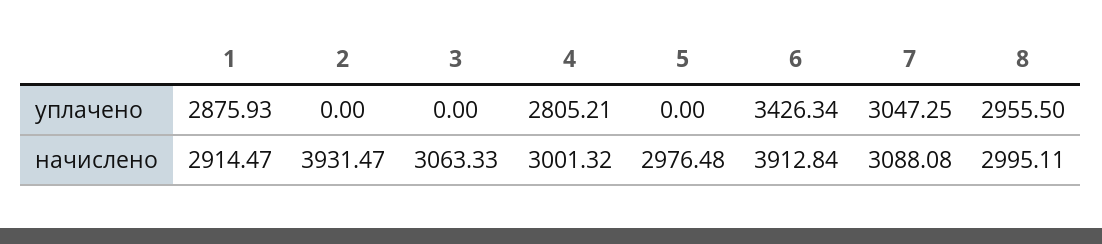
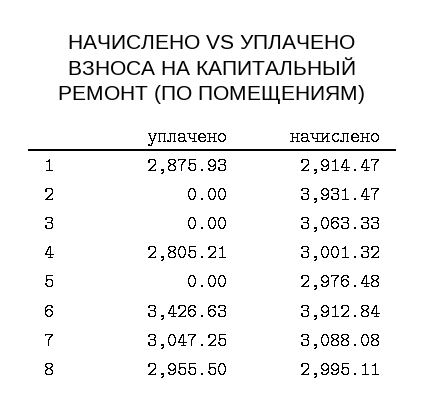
  {
    "1": {
      "уплачено": 2875.93,
      "начислено": 2914.47
    },
    "2": {
      "уплачено": 0,
      "начислено": 3931.47
    },
    "3": {
      "уплачено": 0,
      "начислено": 3063.33
    },
    "4": {
      "уплачено": 2805.21,
      "начислено": 3001.32
    },
    "5": {
      "уплачено": 0,
      "начислено": 2976.48
    },
    "6": {
-     "уплачено": 3426.34,
+     "уплачено": 3426.63,
      "начислено": 3912.84
    },
    "7": {
      "уплачено": 3047.25,
      "начислено": 3088.08
    },
    "8": {
      "уплачено": 2955.5,
      "начислено": 2995.11
    }
  }

